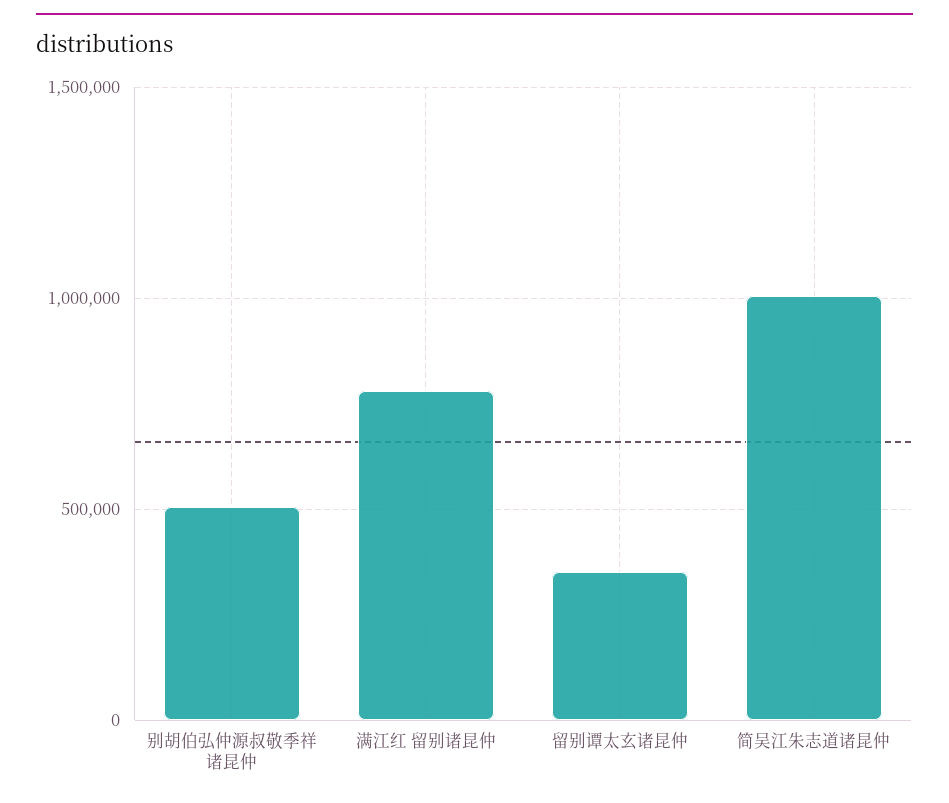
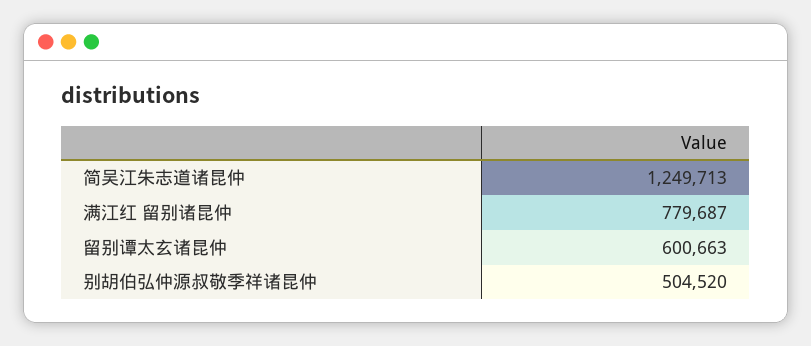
  {
    "别胡伯弘仲源叔敬季祥诸昆仲": 504520,
    "满江红 留别诸昆仲": 779687,
-   "留别谭太玄诸昆仲": 350000,
+   "留别谭太玄诸昆仲": 600663,
-   "简吴江朱志道诸昆仲": 1000000
+   "简吴江朱志道诸昆仲": 1249713
  }

